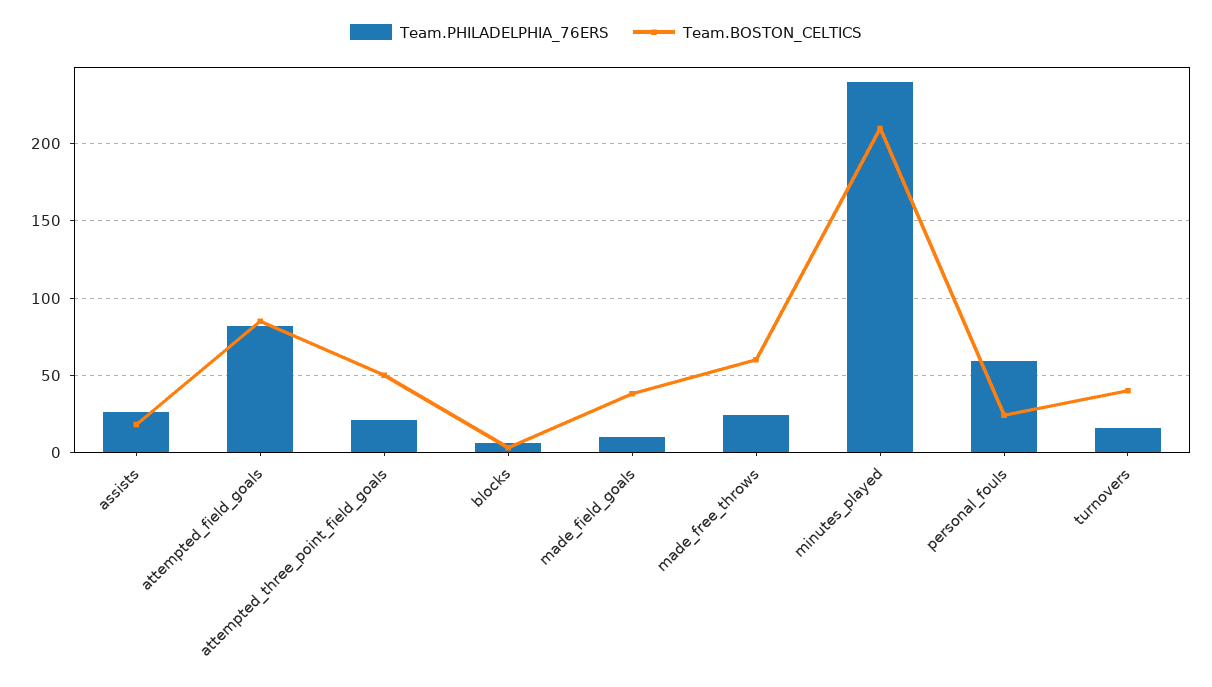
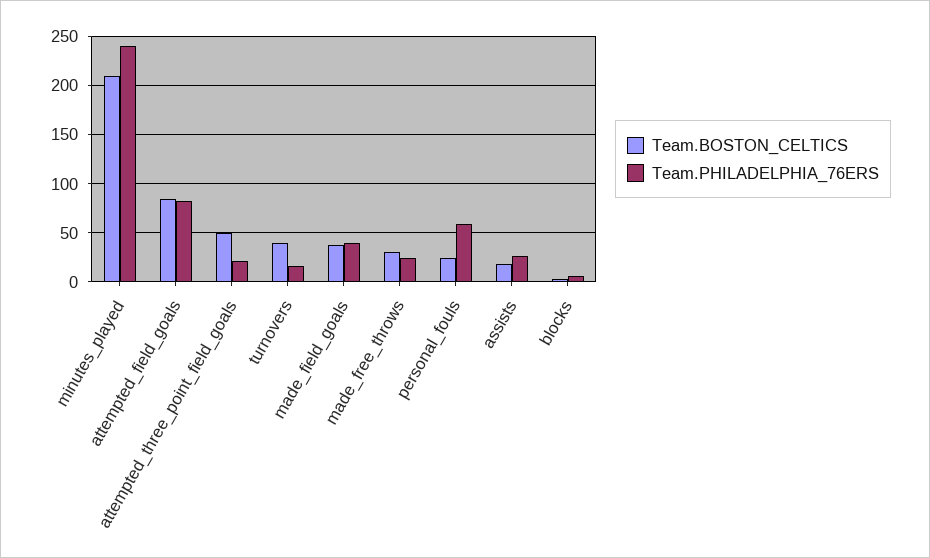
  {
    "Team.PHILADELPHIA_76ERS": {
      "assists": 25,
      "attempted_field_goals": 80,
      "attempted_three_point_field_goals": 20,
      "blocks": 5,
-     "made_field_goals": 10,
+     "made_field_goals": 40,
      "made_free_throws": 25,
      "minutes_played": 240,
      "personal_fouls": 60,
      "turnovers": 15
    },
    "Team.BOSTON_CELTICS": {
      "assists": 20,
      "attempted_field_goals": 85,
      "attempted_three_point_field_goals": 50,
      "blocks": 5,
      "made_field_goals": 40,
-     "made_free_throws": 60,
+     "made_free_throws": 30,
      "minutes_played": 210,
      "personal_fouls": 25,
      "turnovers": 40
    }
  }

